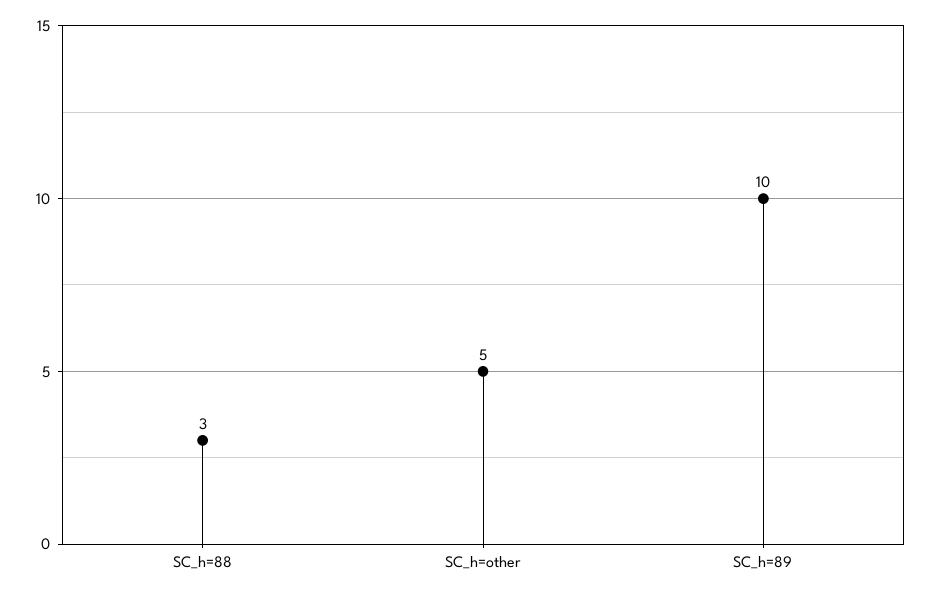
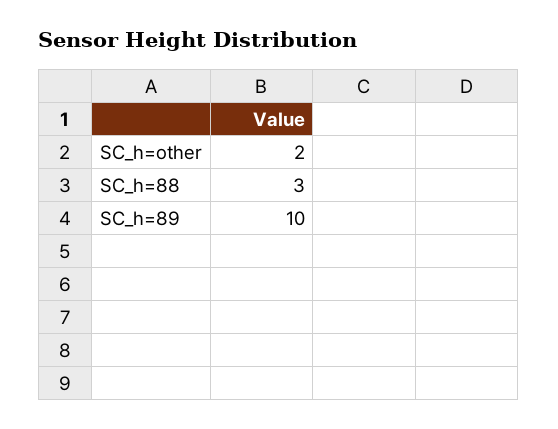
  {
    "SC_h=88": 3,
-   "SC_h=other": 5,
+   "SC_h=other": 2,
    "SC_h=89": 10
  }

